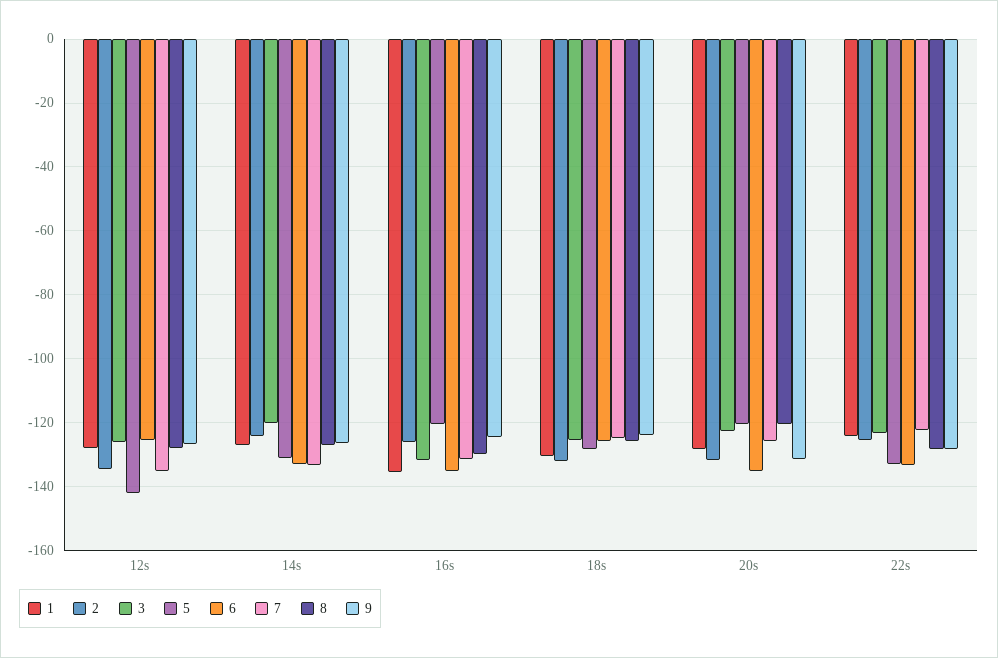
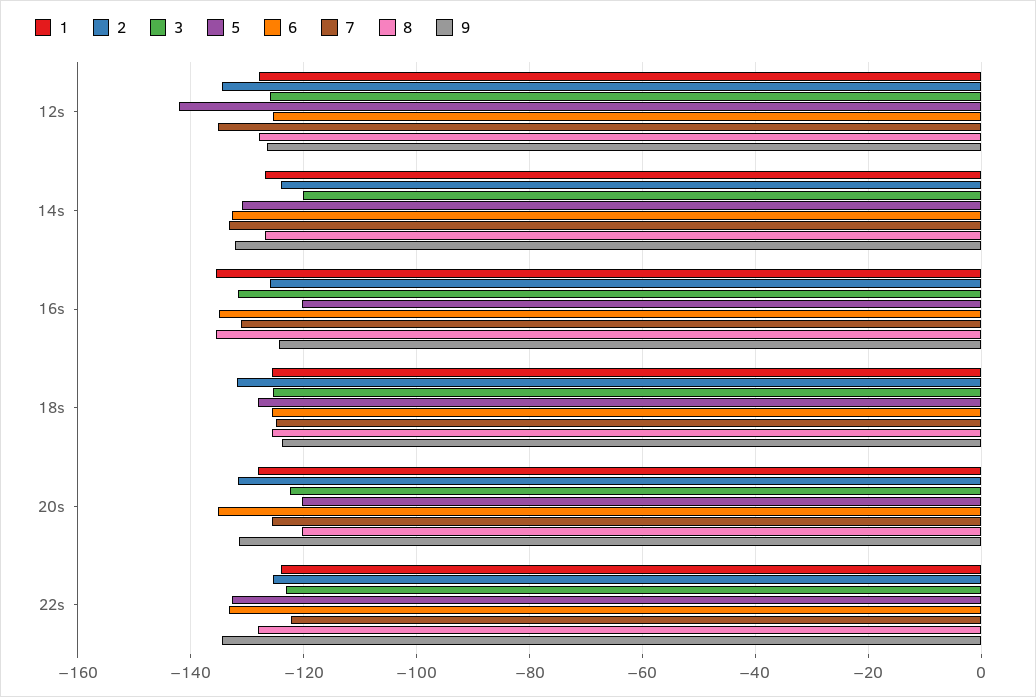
  {
    "1": {
      "12s": -128,
      "14s": -126,
      "16s": -136,
-     "18s": -130,
+     "18s": -126,
      "20s": -128,
      "22s": -124
    },
    "2": {
      "12s": -134,
      "14s": -124,
      "16s": -126,
      "18s": -132,
      "20s": -132,
      "22s": -126
    },
    "3": {
      "12s": -126,
      "14s": -120,
      "16s": -132,
      "18s": -126,
      "20s": -122,
      "22s": -124
    },
    "5": {
      "12s": -142,
      "14s": -132,
      "16s": -120,
      "18s": -128,
      "20s": -120,
      "22s": -132
    },
    "6": {
      "12s": -126,
      "14s": -132,
      "16s": -136,
      "18s": -126,
      "20s": -136,
      "22s": -134
    },
    "7": {
      "12s": -136,
      "14s": -134,
      "16s": -132,
      "18s": -124,
      "20s": -126,
      "22s": -122
    },
    "8": {
      "12s": -128,
      "14s": -126,
-     "16s": -130,
+     "16s": -136,
      "18s": -126,
      "20s": -120,
      "22s": -128
    },
    "9": {
      "12s": -126,
-     "14s": -126,
+     "14s": -132,
      "16s": -124,
      "18s": -124,
      "20s": -132,
-     "22s": -128
+     "22s": -134
    }
  }

